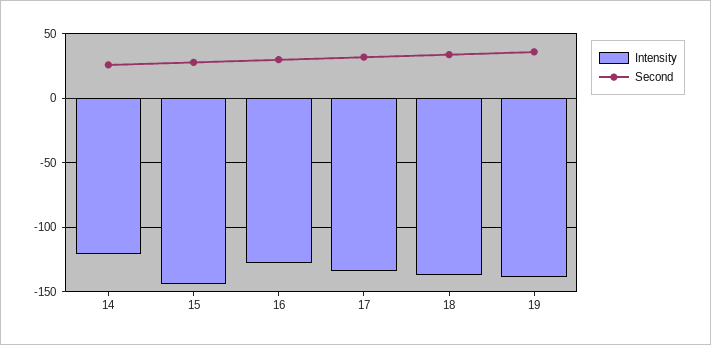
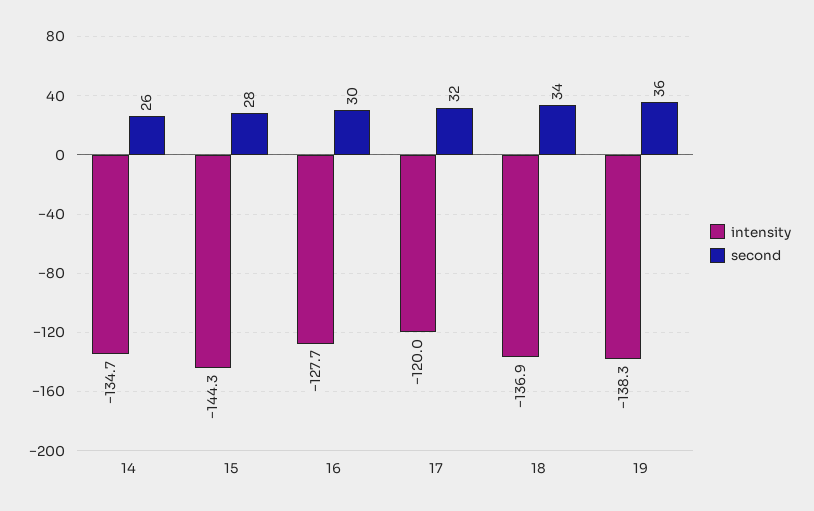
  {
    "Intensity": {
-     "14": -120,
+     "14": -134.7,
      "15": -144.3,
      "16": -127.7,
-     "17": -135,
+     "17": -120,
      "18": -136.9,
      "19": -138.3
    },
    "Second": {
      "14": 26,
      "15": 28,
      "16": 30,
      "17": 32,
      "18": 34,
      "19": 36
    }
  }

